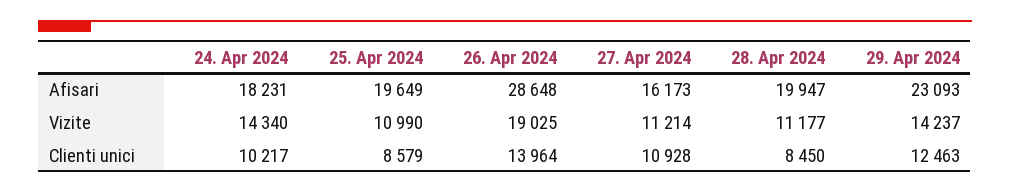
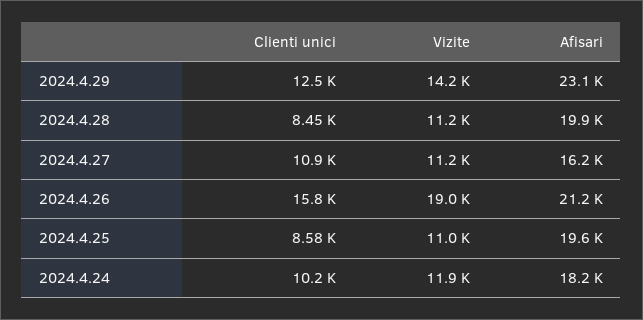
  {
    "24. Apr 2024": {
      "Afisari": 18231,
-     "Vizite": 14340,
+     "Vizite": 11900,
      "Clienti unici": 10217
    },
    "25. Apr 2024": {
      "Afisari": 19649,
      "Vizite": 10990,
      "Clienti unici": 8579
    },
    "26. Apr 2024": {
-     "Afisari": 28648,
+     "Afisari": 21200,
      "Vizite": 19025,
-     "Clienti unici": 13964
+     "Clienti unici": 15800
    },
    "27. Apr 2024": {
      "Afisari": 16173,
      "Vizite": 11214,
      "Clienti unici": 10928
    },
    "28. Apr 2024": {
      "Afisari": 19947,
      "Vizite": 11177,
      "Clienti unici": 8450
    },
    "29. Apr 2024": {
      "Afisari": 23093,
      "Vizite": 14237,
      "Clienti unici": 12463
    }
  }

